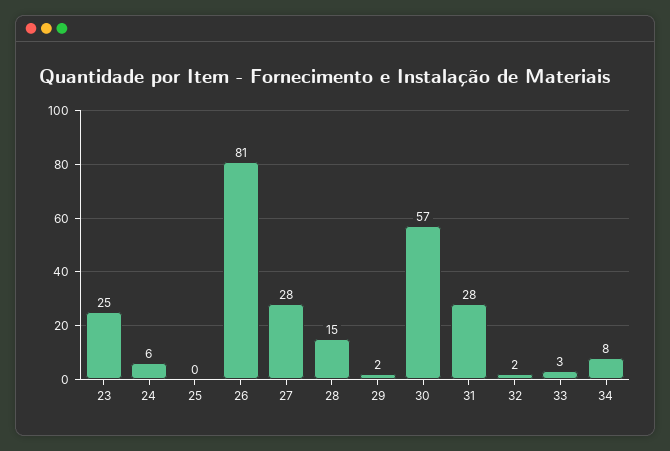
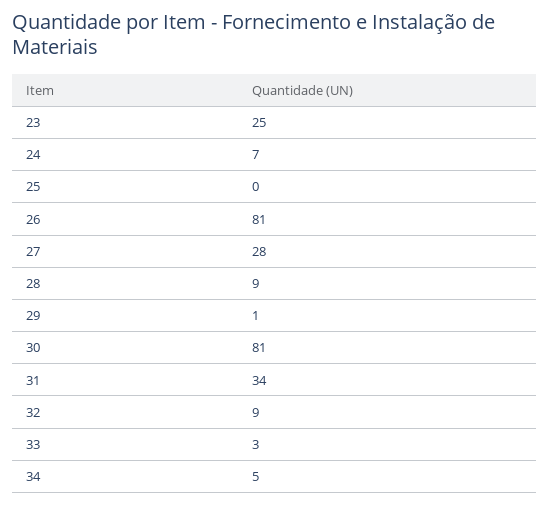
  {
    "23": 25,
-   "24": 6,
+   "24": 7,
    "25": 0,
    "26": 81,
    "27": 28,
-   "28": 15,
+   "28": 9,
-   "29": 2,
+   "29": 1,
-   "30": 57,
+   "30": 81,
-   "31": 28,
+   "31": 34,
-   "32": 2,
+   "32": 9,
    "33": 3,
-   "34": 8
+   "34": 5
  }

